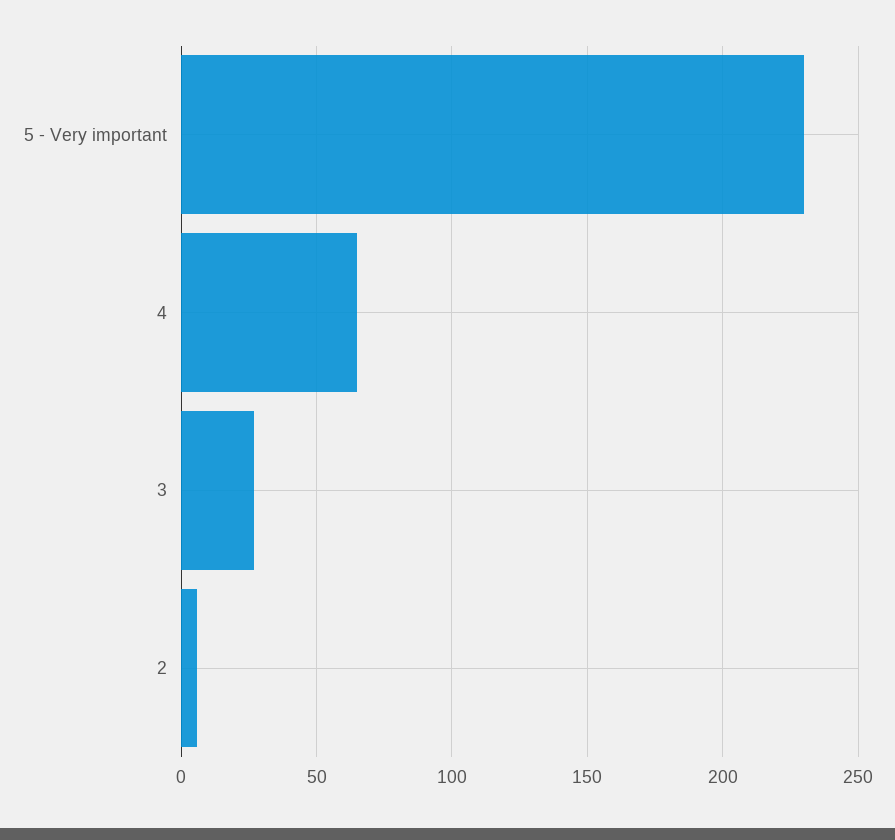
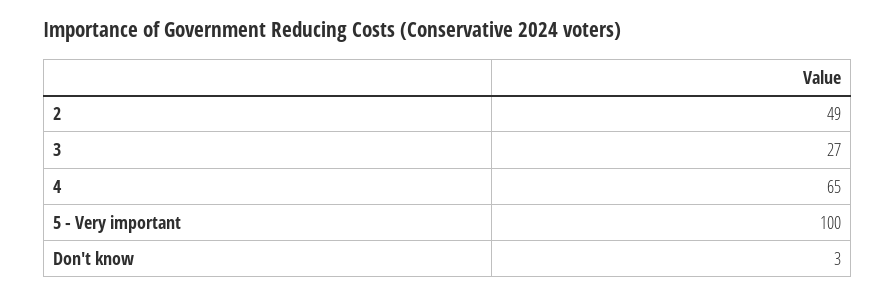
  {
-   "5 - Very important": 230,
+   "5 - Very important": 100,
    "4": 65,
    "3": 27,
-   "2": 5
+   "2": 49,
+   "Don't know": 3
  }

